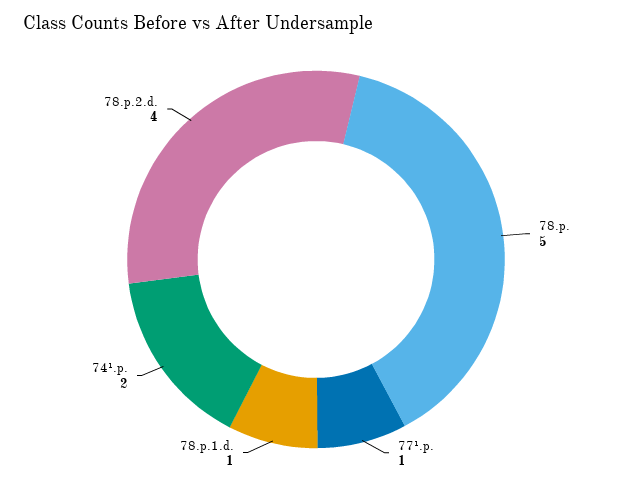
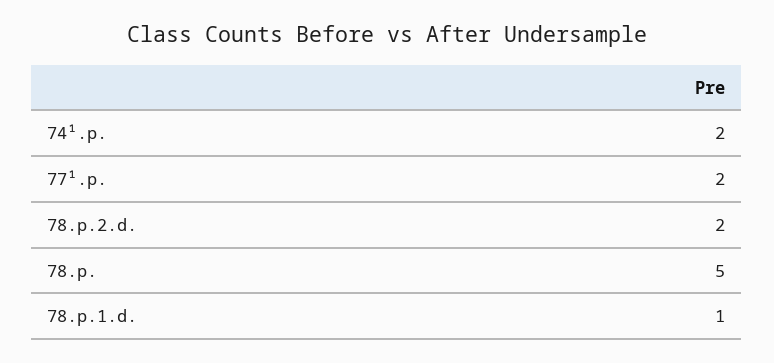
  {
    "78.p.": 5,
-   "77¹.p.": 1,
+   "77¹.p.": 2,
    "78.p.1.d.": 1,
    "74¹.p.": 2,
-   "78.p.2.d.": 4
+   "78.p.2.d.": 2
  }

